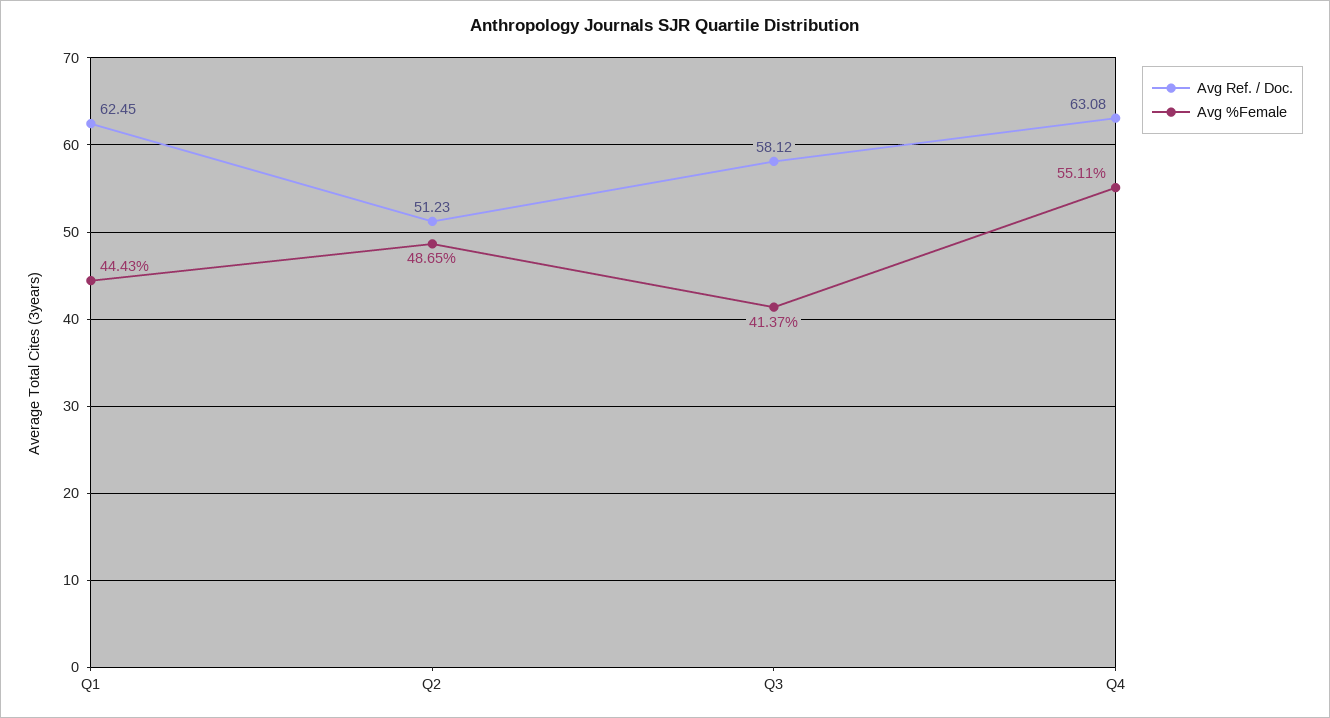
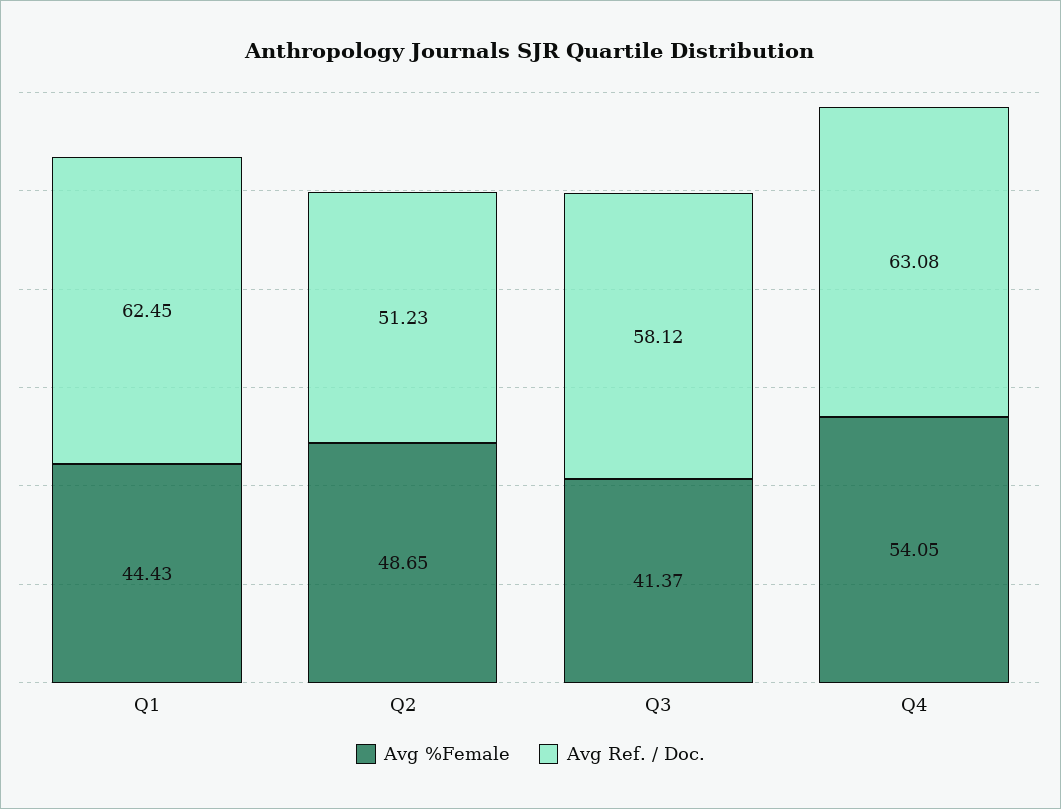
  {
    "Avg Ref. / Doc.": {
      "Q1": 62.45,
      "Q2": 51.23,
      "Q3": 58.12,
      "Q4": 63.08
    },
    "Avg %Female": {
      "Q1": 44.43,
      "Q2": 48.65,
      "Q3": 41.37,
-     "Q4": 55.11
+     "Q4": 54.05
    }
  }

